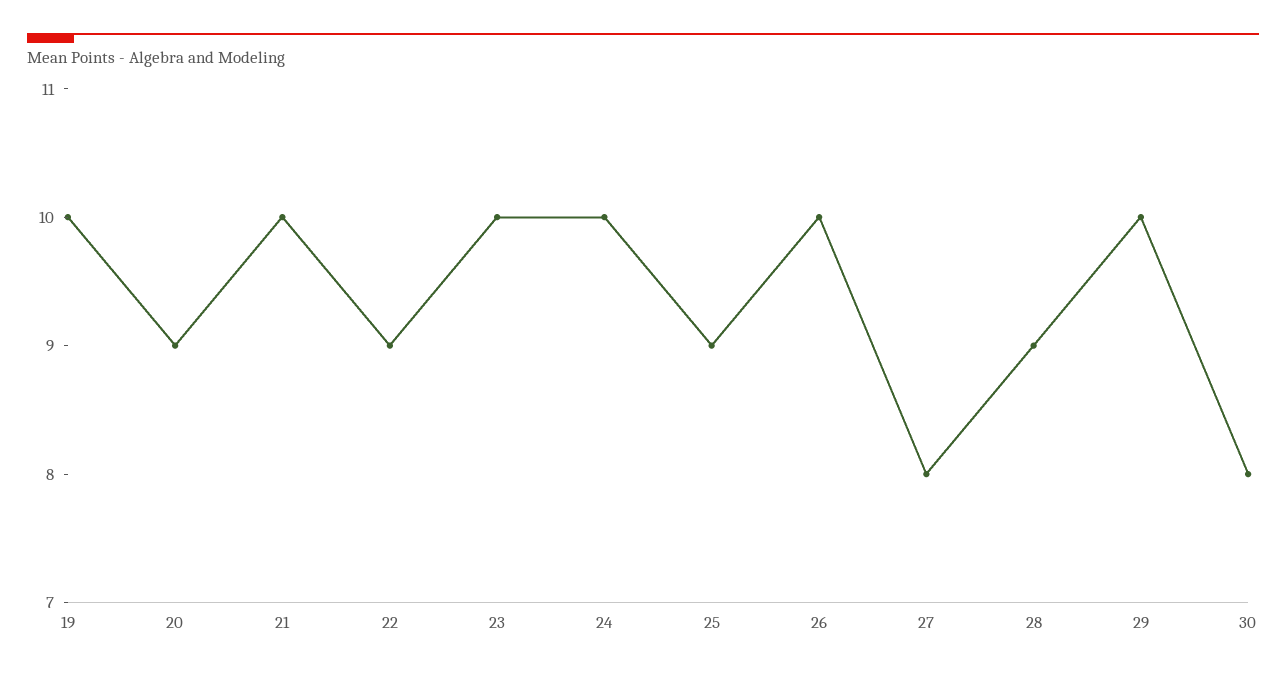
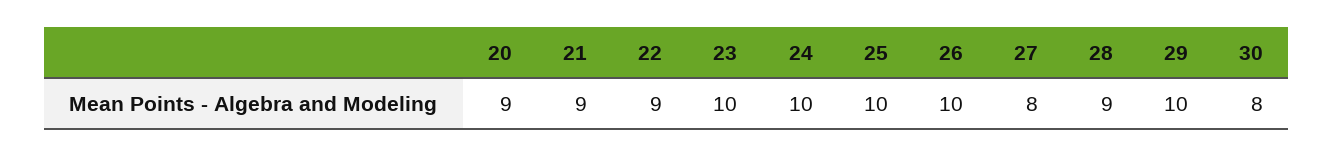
  {
-   "19": 10,
    "20": 9,
-   "21": 10,
+   "21": 9,
    "22": 9,
    "23": 10,
    "24": 10,
-   "25": 9,
+   "25": 10,
    "26": 10,
    "27": 8,
    "28": 9,
    "29": 10,
    "30": 8
  }

